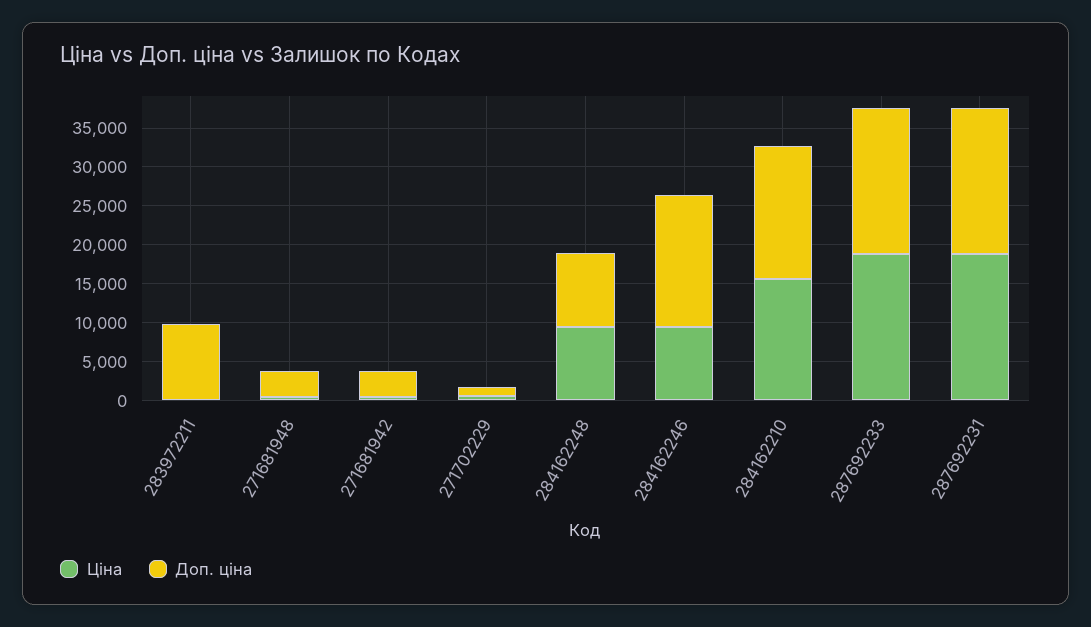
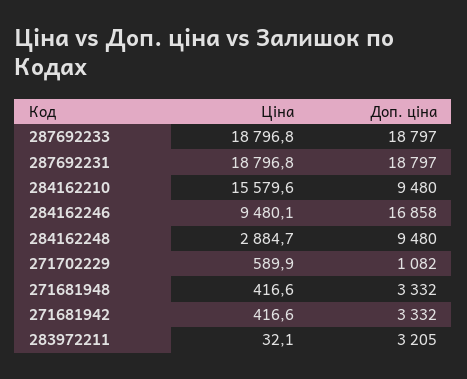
  {
    "Ціна": {
      "283972211": 32.1,
      "271681948": 416.6,
      "271681942": 416.6,
      "271702229": 589.9,
-     "284162248": 10000,
+     "284162248": 2884.7,
      "284162246": 9480.1,
      "284162210": 15579.6,
      "287692233": 18796.8,
      "287692231": 18796.8
    },
    "Доп. ціна": {
-     "283972211": 10000,
+     "283972211": 3205,
      "271681948": 3332,
      "271681942": 3332,
      "271702229": 1082,
      "284162248": 9480,
      "284162246": 16858,
-     "284162210": 17500,
+     "284162210": 9480,
      "287692233": 18797,
      "287692231": 18797
    }
  }

